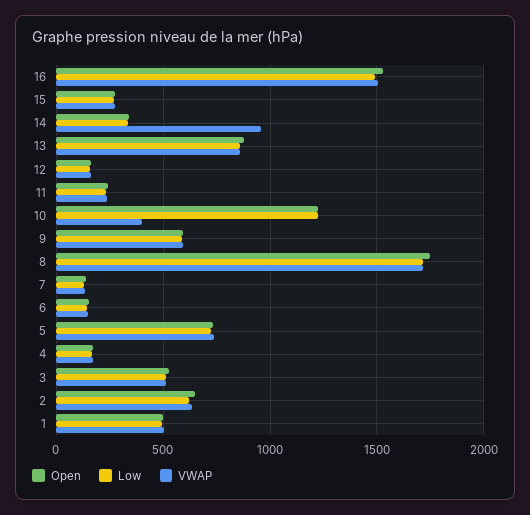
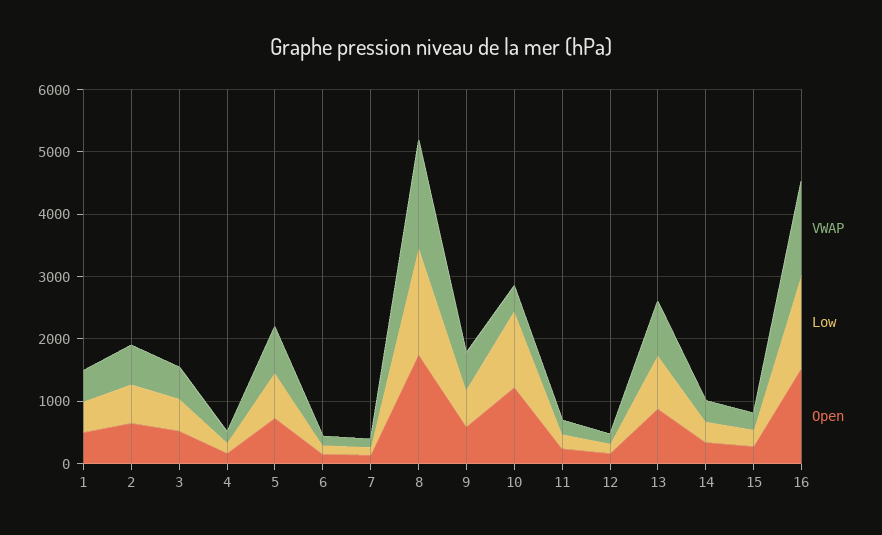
  {
    "Open": {
      "16": 1550,
      "15": 300,
      "14": 350,
      "13": 900,
      "12": 150,
      "11": 250,
      "10": 1250,
      "9": 600,
      "8": 1750,
      "7": 150,
      "6": 150,
      "5": 750,
      "4": 150,
      "3": 550,
      "2": 650,
      "1": 500
    },
    "Low": {
      "16": 1500,
      "15": 250,
      "14": 350,
      "13": 850,
      "12": 150,
      "11": 250,
      "10": 1250,
      "9": 600,
      "8": 1700,
      "7": 150,
      "6": 150,
      "5": 750,
      "4": 150,
      "3": 500,
      "2": 600,
      "1": 500
    },
    "VWAP": {
      "16": 1500,
      "15": 250,
-     "14": 950,
+     "14": 400,
      "13": 850,
      "12": 150,
      "11": 250,
      "10": 400,
      "9": 600,
      "8": 1700,
      "7": 150,
      "6": 150,
      "5": 750,
      "4": 150,
      "3": 500,
      "2": 650,
      "1": 500
    }
  }

